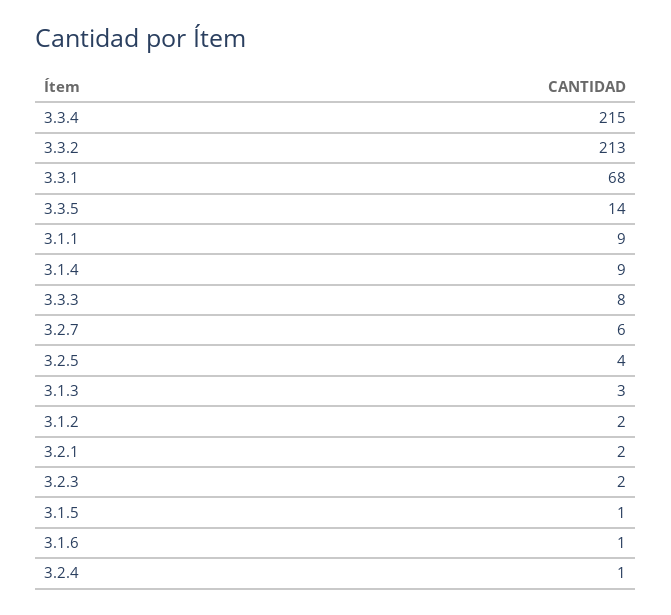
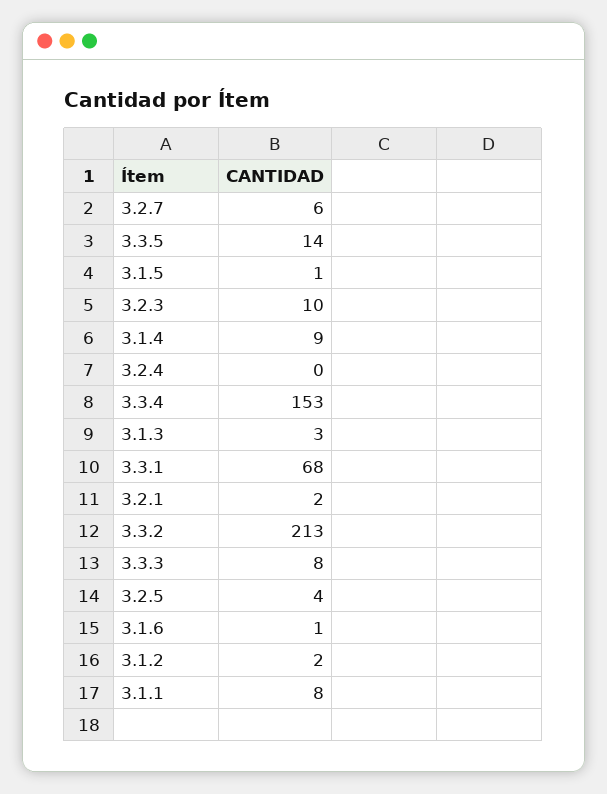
  {
-   "3.3.4": 215,
+   "3.3.4": 153,
    "3.3.2": 213,
    "3.3.1": 68,
    "3.3.5": 14,
-   "3.1.1": 9,
+   "3.1.1": 8,
    "3.1.4": 9,
    "3.3.3": 8,
    "3.2.7": 6,
    "3.2.5": 4,
    "3.1.3": 3,
    "3.1.2": 2,
    "3.2.1": 2,
-   "3.2.3": 2,
+   "3.2.3": 10,
    "3.1.5": 1,
    "3.1.6": 1,
-   "3.2.4": 1
+   "3.2.4": 0
  }

